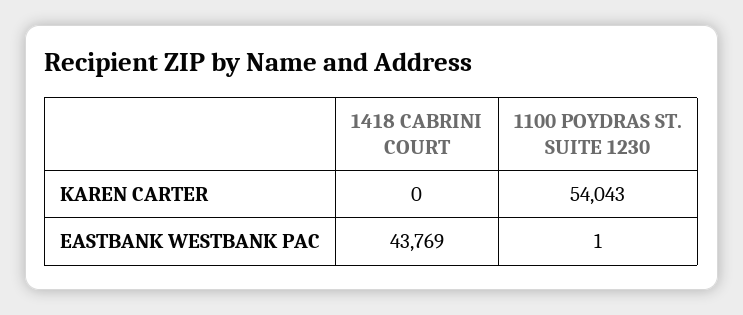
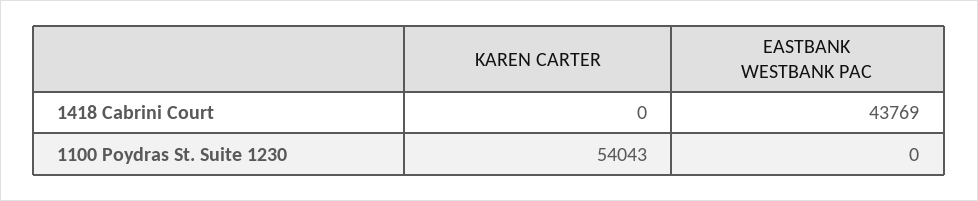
  {
    "1418 CABRINI COURT": {
      "KAREN CARTER": 0,
      "EASTBANK WESTBANK PAC": 43769
    },
    "1100 POYDRAS ST. SUITE 1230": {
      "KAREN CARTER": 54043,
-     "EASTBANK WESTBANK PAC": 1
+     "EASTBANK WESTBANK PAC": 0
    }
  }

